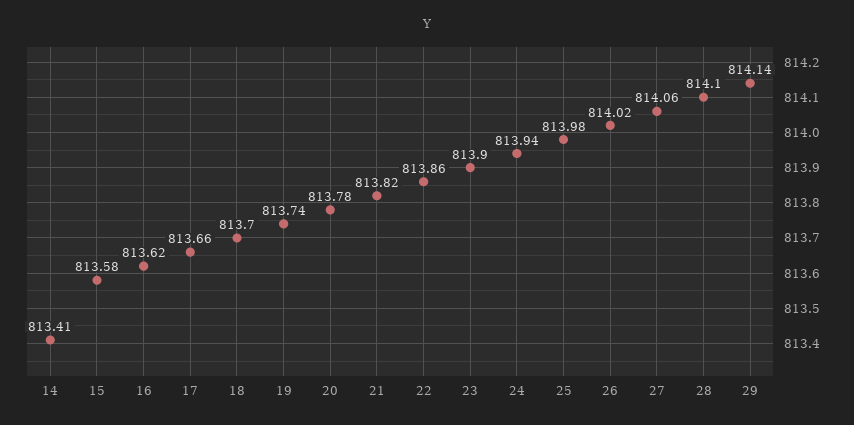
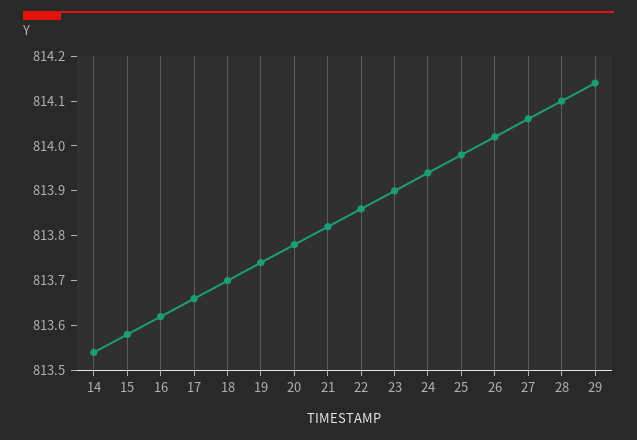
  {
-   "14": 813.41,
+   "14": 813.55,
    "15": 813.58,
    "16": 813.62,
    "17": 813.66,
    "18": 813.7,
    "19": 813.74,
    "20": 813.78,
    "21": 813.82,
    "22": 813.86,
    "23": 813.9,
    "24": 813.94,
    "25": 813.98,
    "26": 814.02,
    "27": 814.06,
    "28": 814.1,
    "29": 814.14
  }

